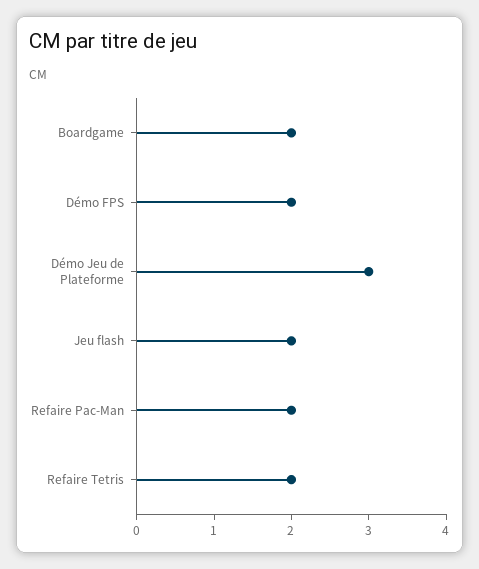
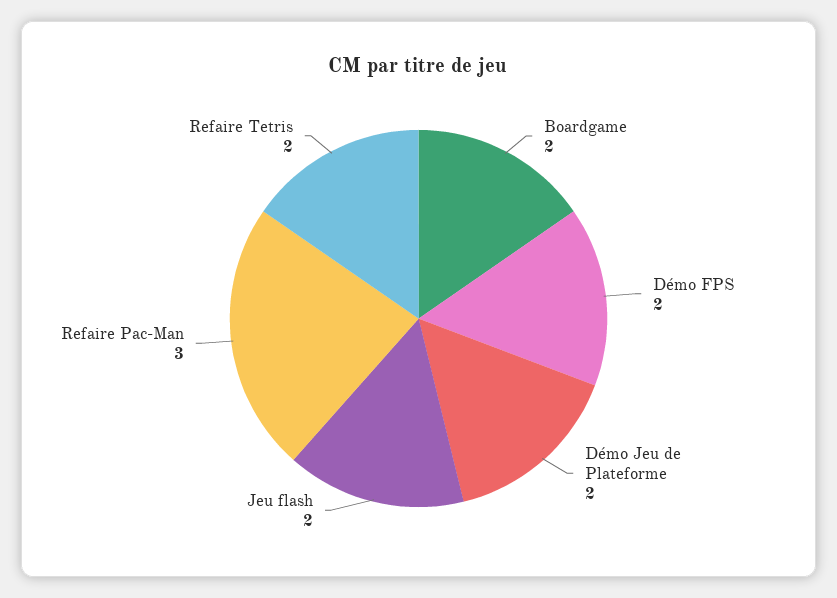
  {
    "Boardgame": 2,
    "Démo FPS": 2,
-   "Démo Jeu de Plateforme": 3,
+   "Démo Jeu de Plateforme": 2,
    "Jeu flash": 2,
-   "Refaire Pac-Man": 2,
+   "Refaire Pac-Man": 3,
    "Refaire Tetris": 2
  }

